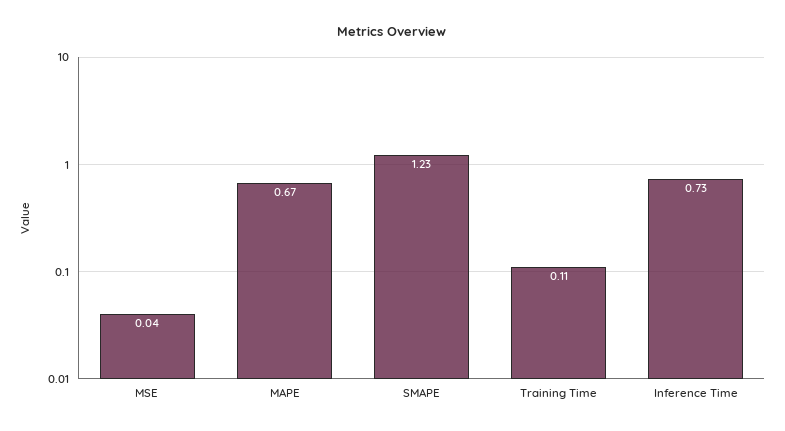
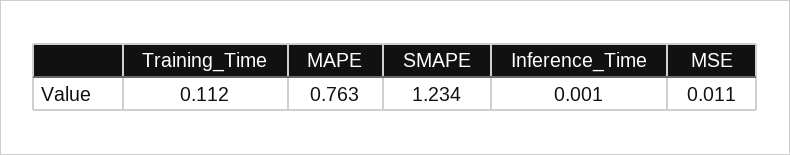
  {
-   "MSE": 0.04,
+   "MSE": 0.011,
-   "MAPE": 0.67,
+   "MAPE": 0.763,
    "SMAPE": 1.234,
    "Training Time": 0.112,
-   "Inference Time": 0.73
+   "Inference Time": 0.001
  }

